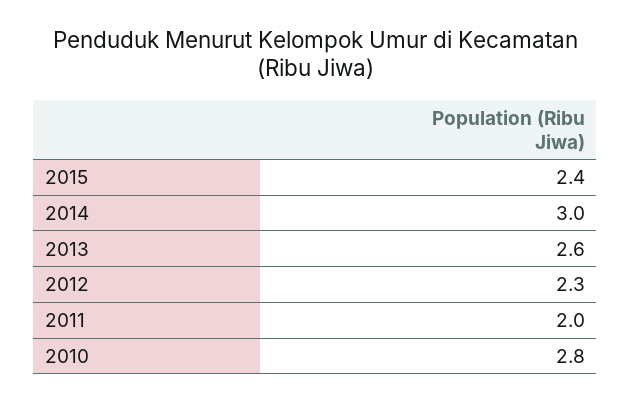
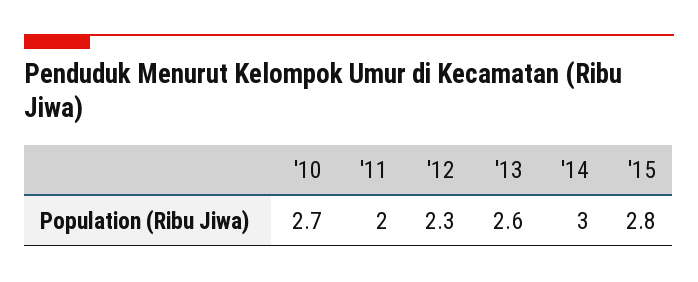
  {
-   "2015": 2.4,
+   "2015": 2.8,
    "2014": 3,
    "2013": 2.6,
    "2012": 2.3,
    "2011": 2,
-   "2010": 2.8
+   "2010": 2.7
  }

